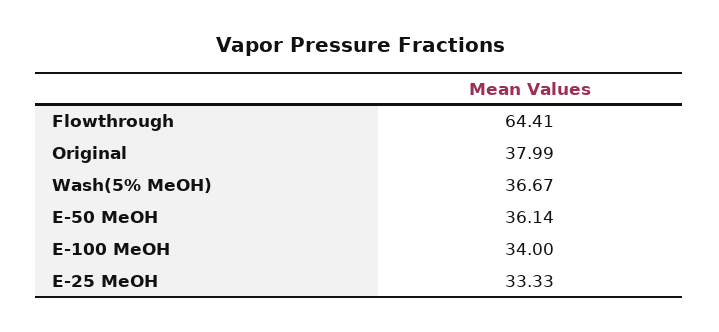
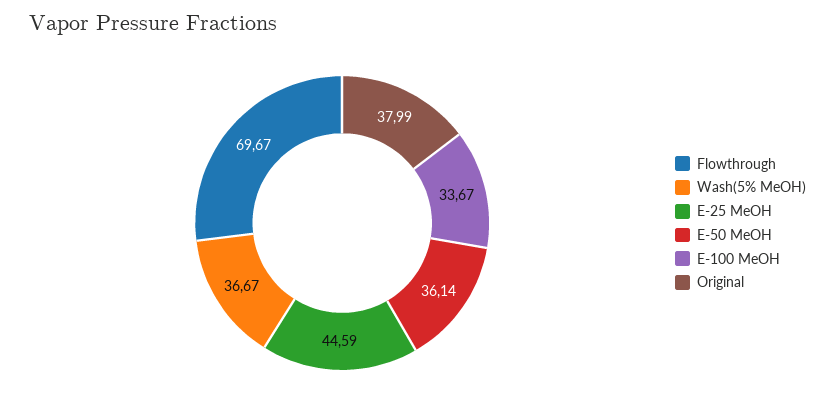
  {
-   "Flowthrough": 64.41,
+   "Flowthrough": 69.67,
    "Original": 37.99,
    "Wash(5% MeOH)": 36.67,
    "E-50 MeOH": 36.14,
-   "E-100 MeOH": 34,
+   "E-100 MeOH": 33.67,
-   "E-25 MeOH": 33.33
+   "E-25 MeOH": 44.59
  }

